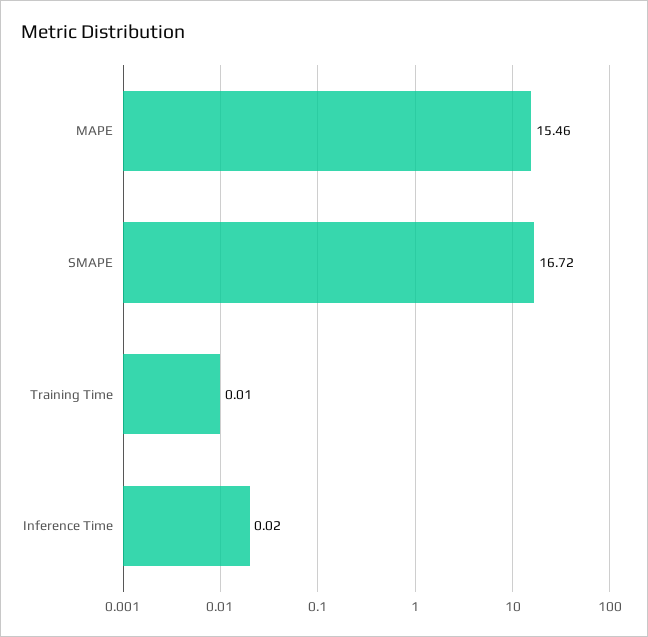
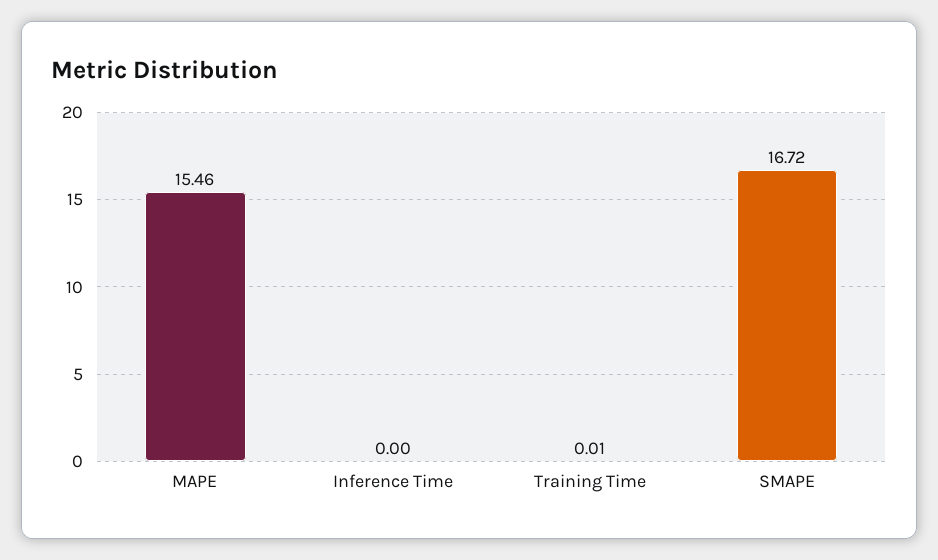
  {
    "MAPE": 15.46,
    "SMAPE": 16.72,
    "Training Time": 0.01,
-   "Inference Time": 0.02
+   "Inference Time": 0
  }

